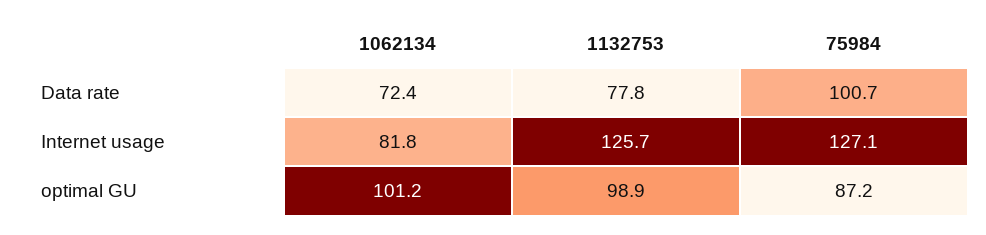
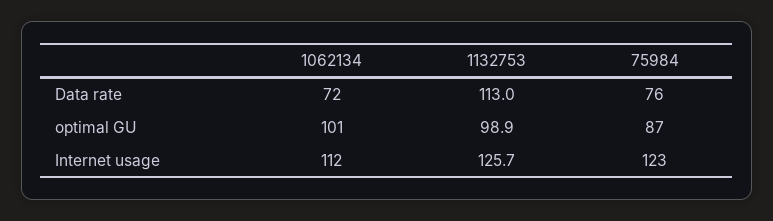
  {
    "1062134": {
      "Data rate": 72.4,
-     "Internet usage": 81.8,
+     "Internet usage": 112,
      "optimal GU": 101.2
    },
    "1132753": {
-     "Data rate": 77.8,
+     "Data rate": 113,
      "Internet usage": 125.7,
      "optimal GU": 98.9
    },
    "75984": {
-     "Data rate": 100.7,
+     "Data rate": 76,
-     "Internet usage": 127.1,
+     "Internet usage": 123,
      "optimal GU": 87.2
    }
  }

